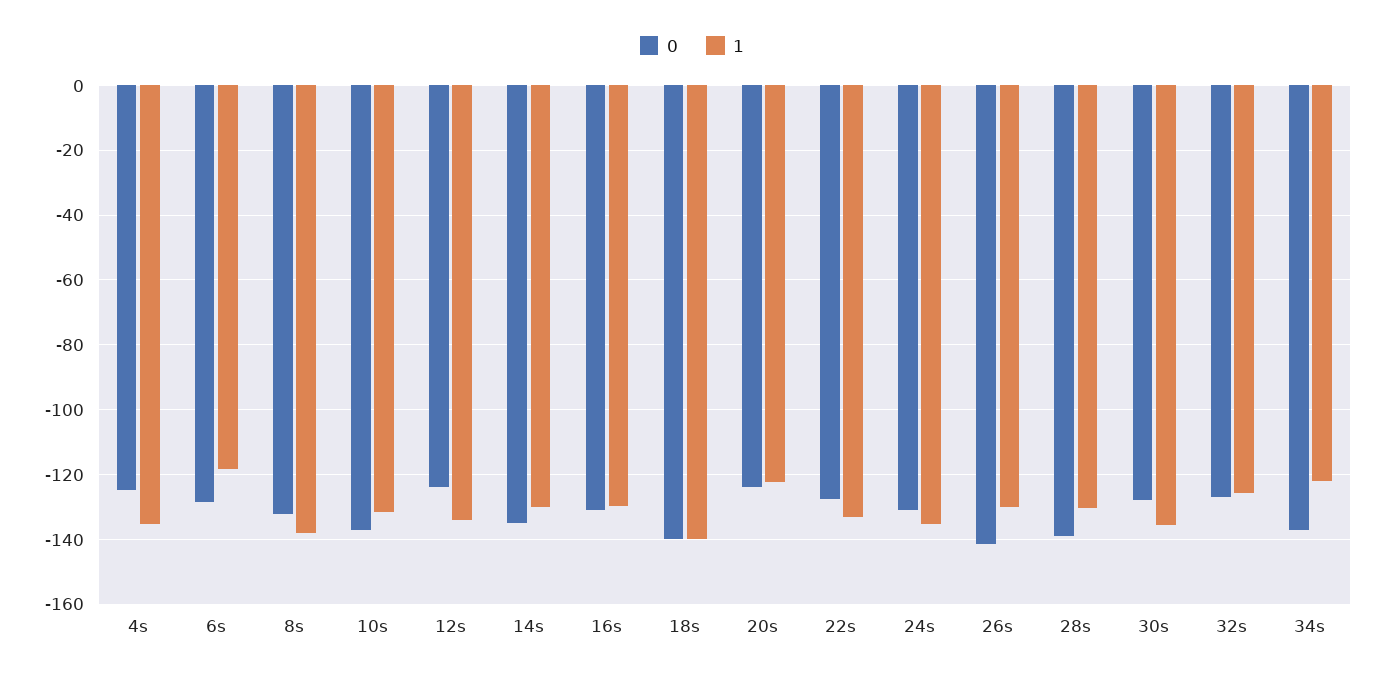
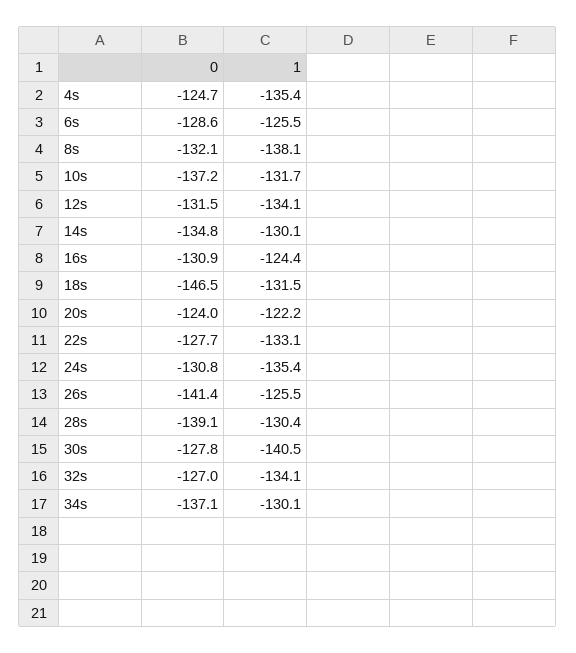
  {
    "0": {
      "4s": -124.7,
      "6s": -128.6,
      "8s": -132.1,
      "10s": -137.2,
-     "12s": -124,
+     "12s": -131.5,
      "14s": -134.8,
      "16s": -130.9,
-     "18s": -140,
+     "18s": -146.5,
      "20s": -124,
      "22s": -127.7,
      "24s": -130.8,
      "26s": -141.4,
      "28s": -139.1,
      "30s": -127.8,
      "32s": -127,
      "34s": -137.1
    },
    "1": {
      "4s": -135.4,
-     "6s": -118,
+     "6s": -125.5,
      "8s": -138.1,
      "10s": -131.7,
      "12s": -134.1,
      "14s": -130.1,
-     "16s": -130,
+     "16s": -124.4,
-     "18s": -140,
+     "18s": -131.5,
      "20s": -122.2,
      "22s": -133.1,
      "24s": -135.4,
-     "26s": -130,
+     "26s": -125.5,
      "28s": -130.4,
-     "30s": -136,
+     "30s": -140.5,
-     "32s": -126,
+     "32s": -134.1,
-     "34s": -122
+     "34s": -130.1
    }
  }

